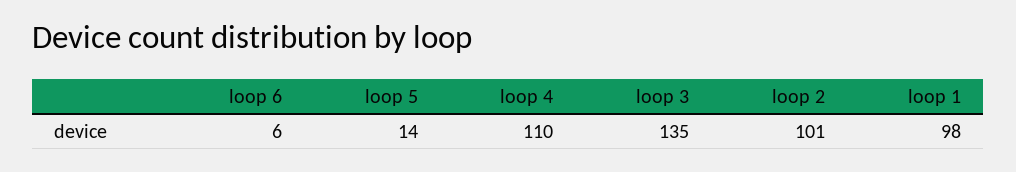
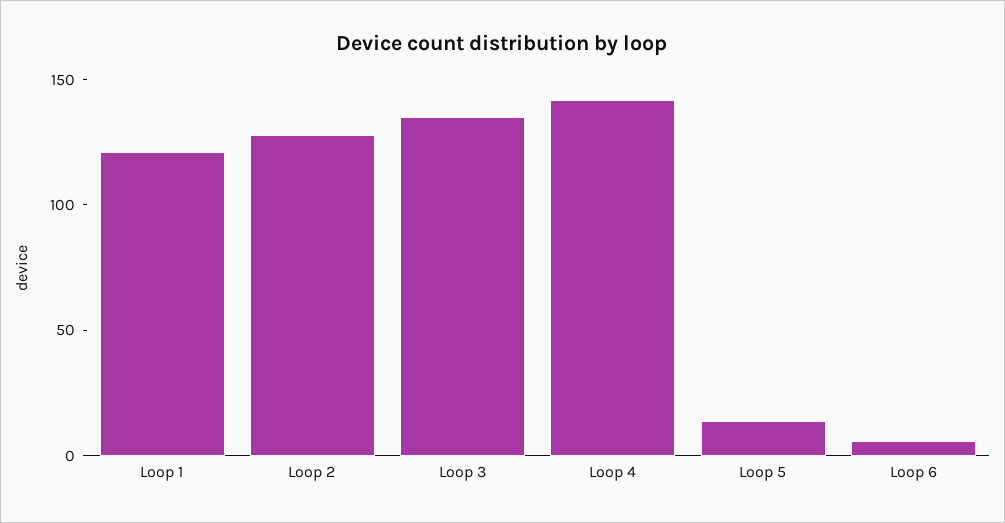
  {
    "loop 6": 6,
    "loop 5": 14,
-   "loop 4": 110,
+   "loop 4": 140,
    "loop 3": 135,
-   "loop 2": 101,
+   "loop 2": 130,
-   "loop 1": 98
+   "loop 1": 120
  }

